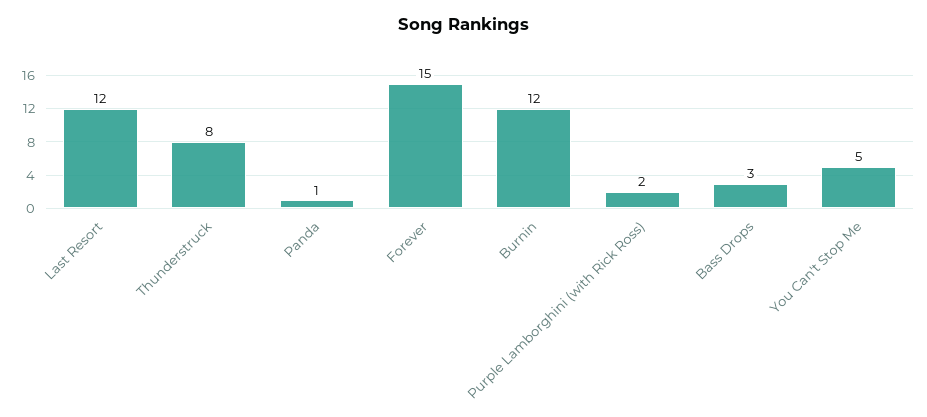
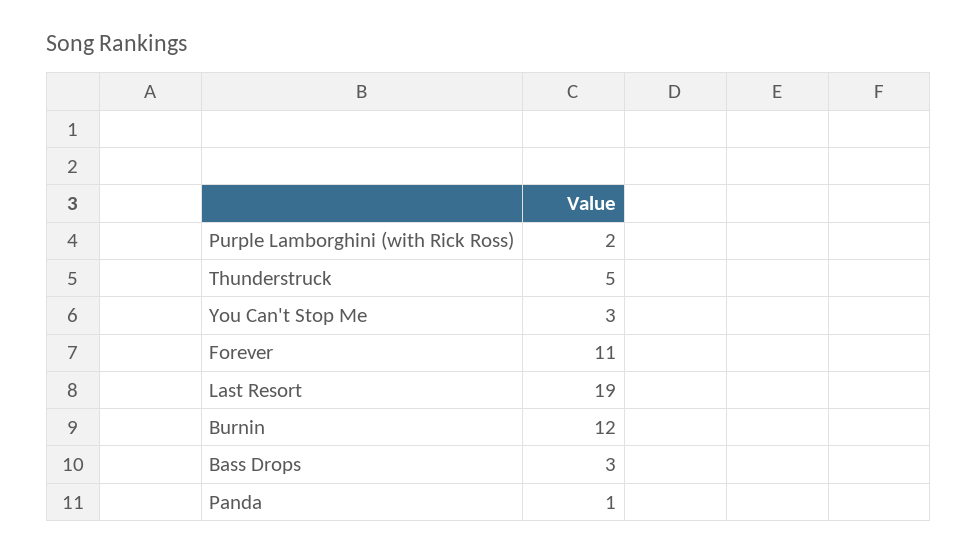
  {
-   "Last Resort": 12,
+   "Last Resort": 19,
-   "Thunderstruck": 8,
+   "Thunderstruck": 5,
    "Panda": 1,
-   "Forever": 15,
+   "Forever": 11,
    "Burnin": 12,
    "Purple Lamborghini (with Rick Ross)": 2,
    "Bass Drops": 3,
-   "You Can't Stop Me": 5
+   "You Can't Stop Me": 3
  }

